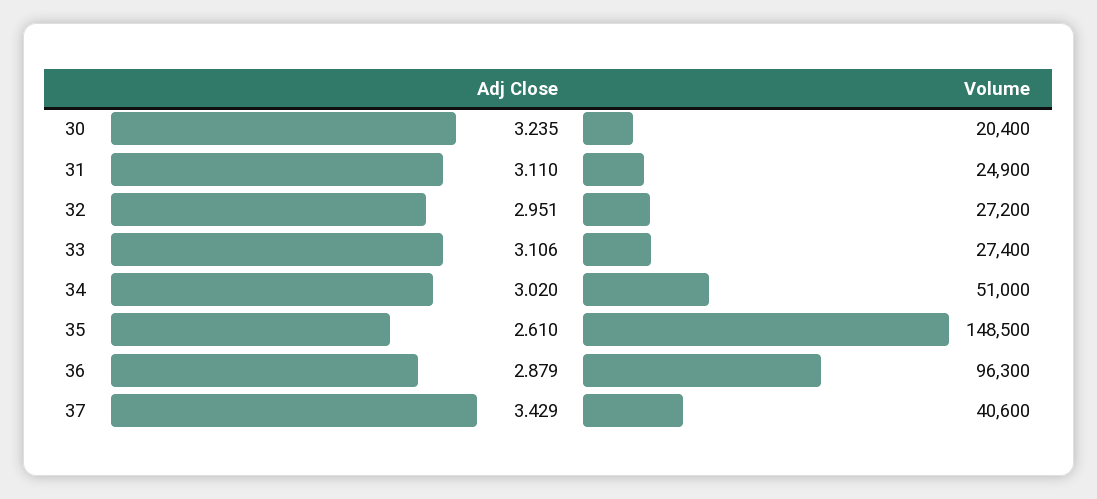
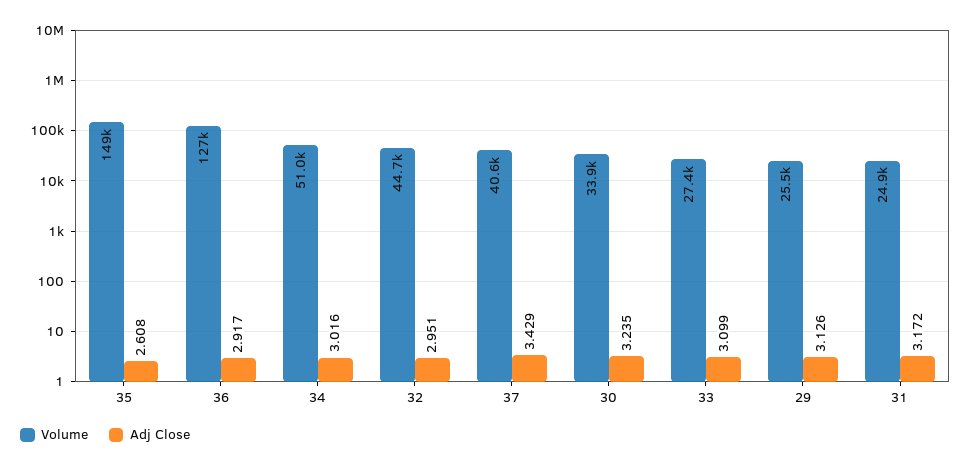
  {
    "Adj Close": {
      "30": 3.235,
-     "31": 3.11,
+     "31": 3.172,
      "32": 2.951,
-     "33": 3.106,
+     "33": 3.099,
-     "34": 3.02,
+     "34": 3.016,
-     "35": 2.61,
+     "35": 2.608,
-     "36": 2.879,
+     "36": 2.917,
-     "37": 3.429
+     "37": 3.429,
+     "29": 3.126
    },
    "Volume": {
-     "30": 20400,
+     "30": 33900,
      "31": 24900,
-     "32": 27200,
+     "32": 44700,
      "33": 27400,
      "34": 51000,
      "35": 148500,
-     "36": 96300,
+     "36": 127000,
-     "37": 40600
+     "37": 40600,
+     "29": 25500
    }
  }

